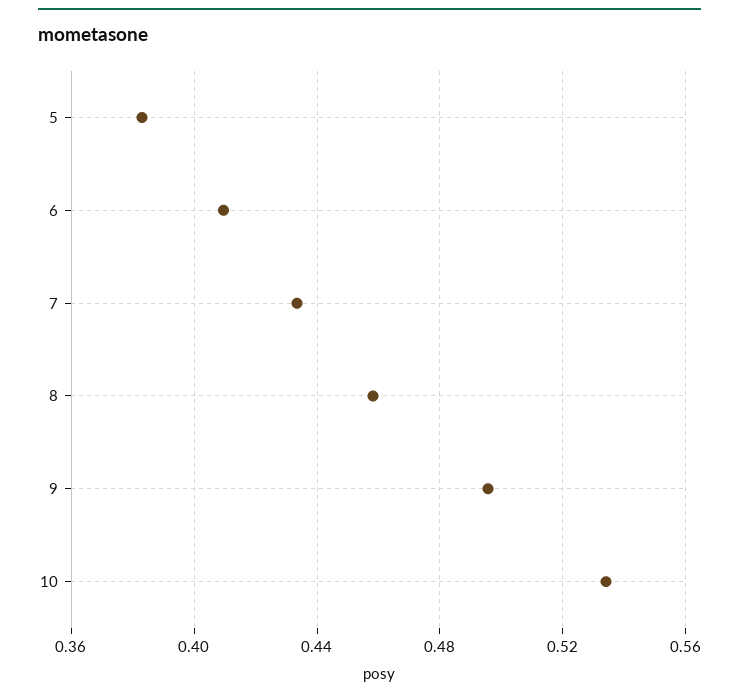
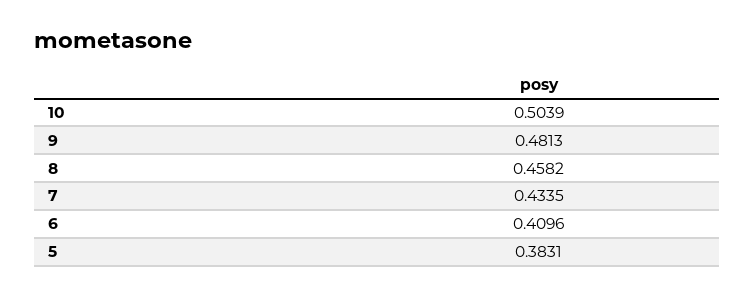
  {
    "5": 0.3831,
    "6": 0.4096,
    "7": 0.4335,
    "8": 0.4582,
-   "9": 0.495,
+   "9": 0.4813,
-   "10": 0.535
+   "10": 0.5039
  }

